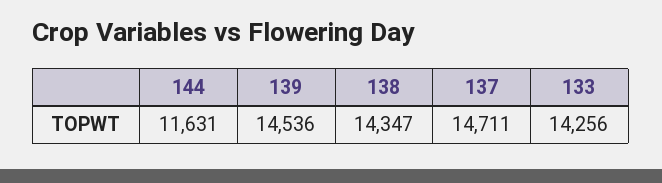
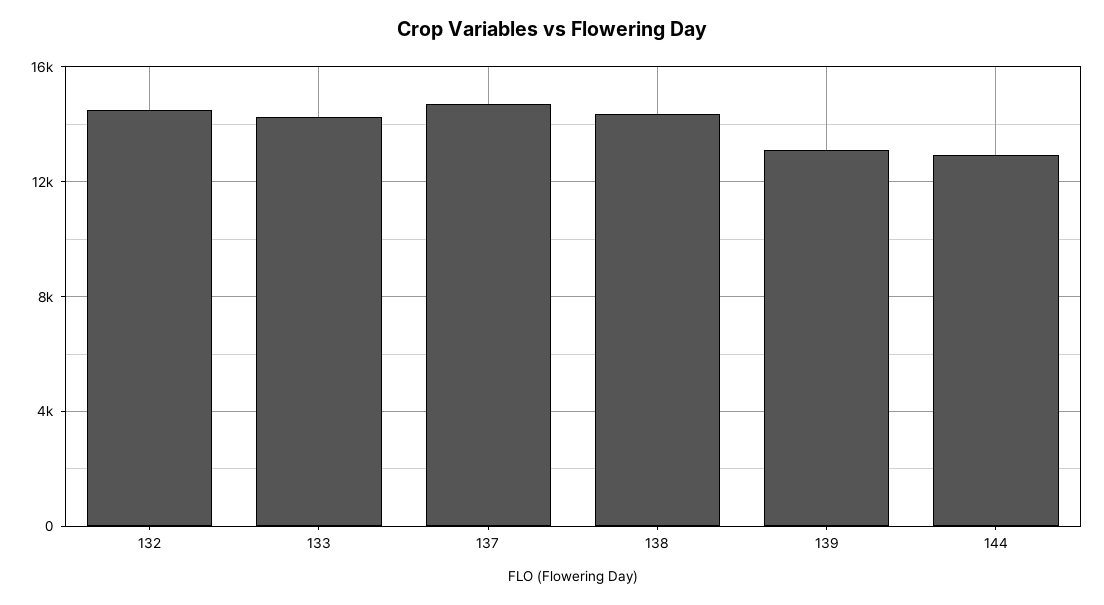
  {
-   "144": 11631,
+   "144": 13000,
-   "139": 14536,
+   "139": 13000,
    "138": 14347,
    "137": 14711,
-   "133": 14256
+   "133": 14256,
+   "132": 14500
  }

